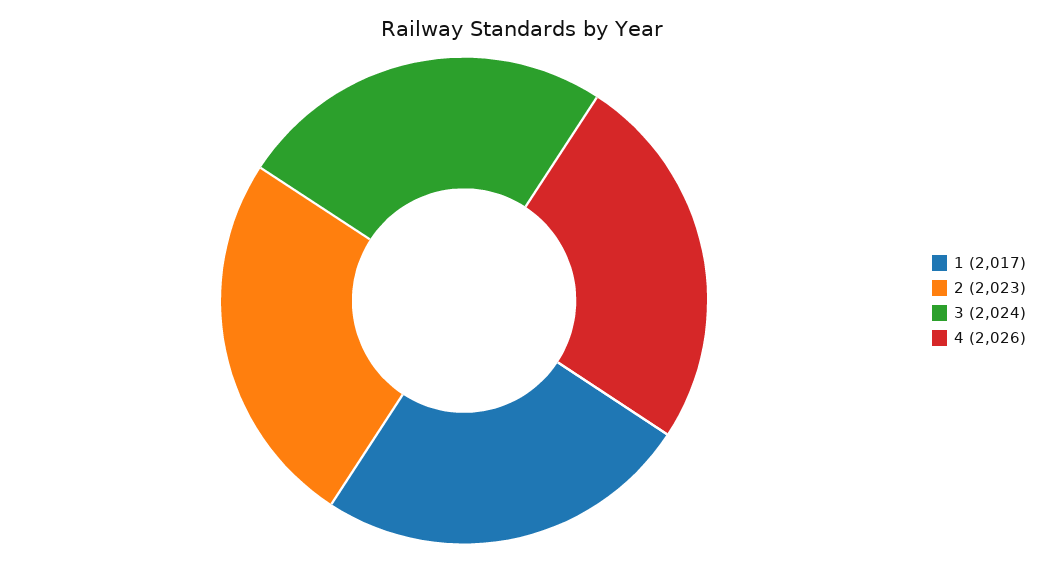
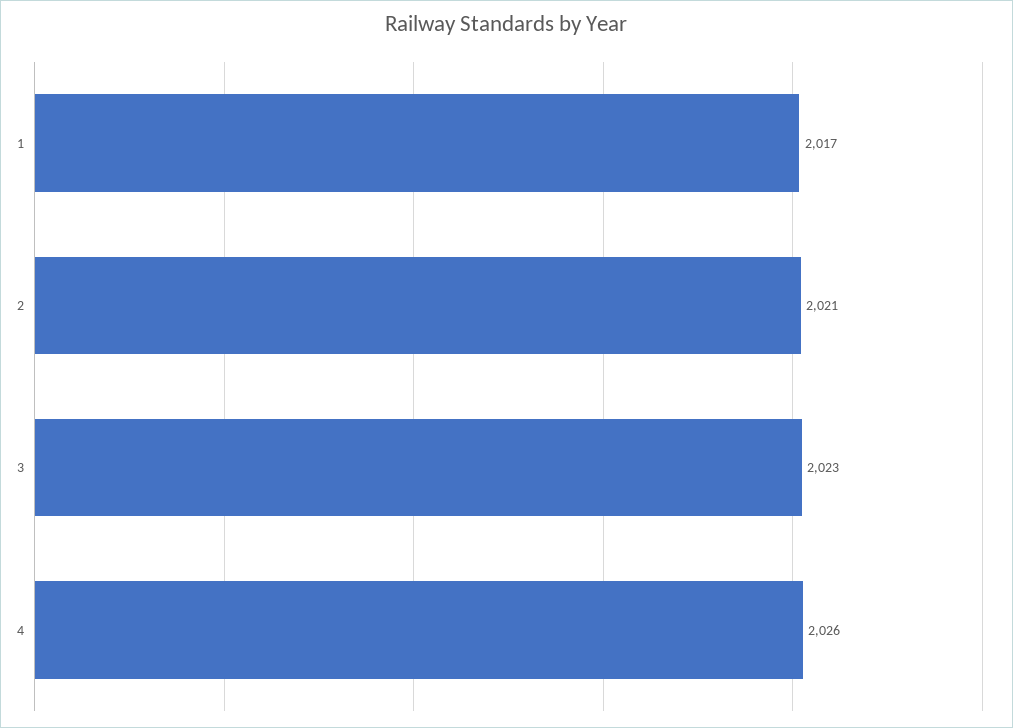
  {
    "1": 2017,
-   "2": 2023,
+   "2": 2021,
-   "3": 2024,
+   "3": 2023,
    "4": 2026
  }

